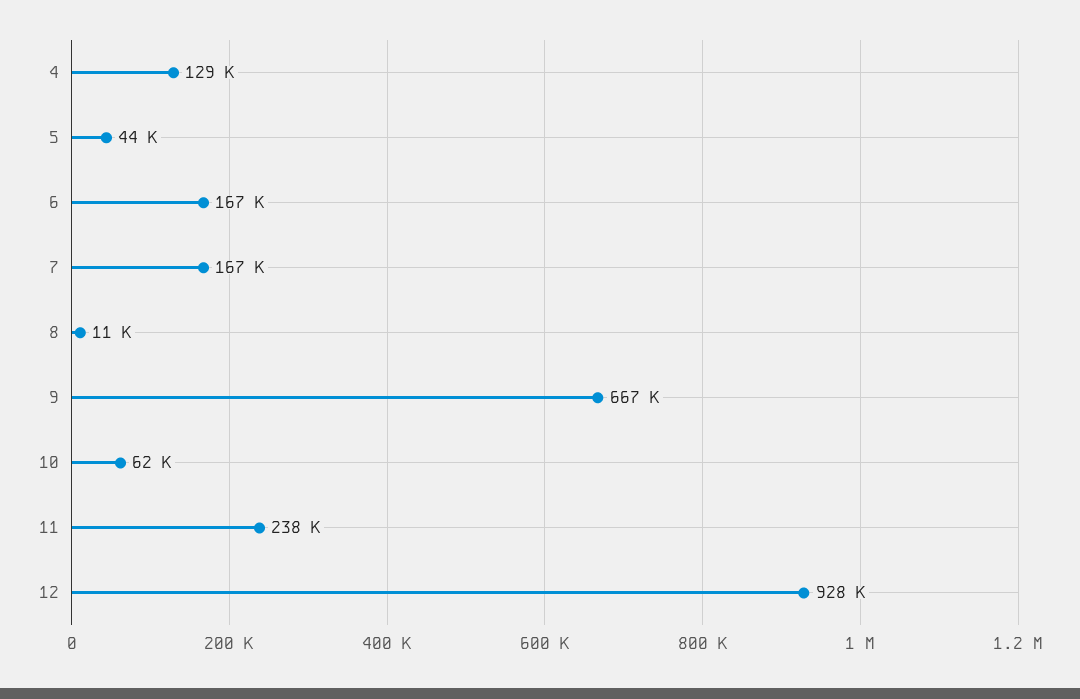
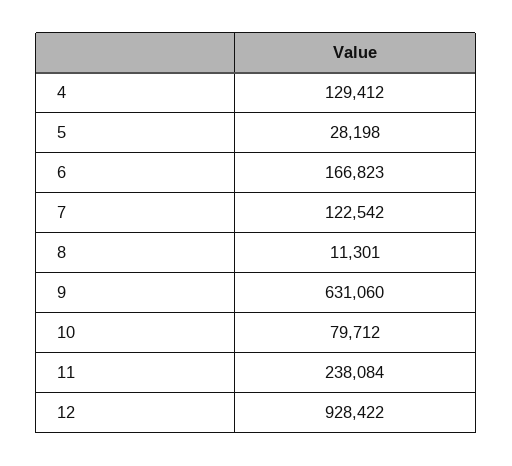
  {
    "4": 129412,
-   "5": 44000,
+   "5": 28198,
    "6": 166823,
-   "7": 167000,
+   "7": 122542,
    "8": 11301,
-   "9": 667000,
+   "9": 631060,
-   "10": 62000,
+   "10": 79712,
    "11": 238084,
    "12": 928422
  }

